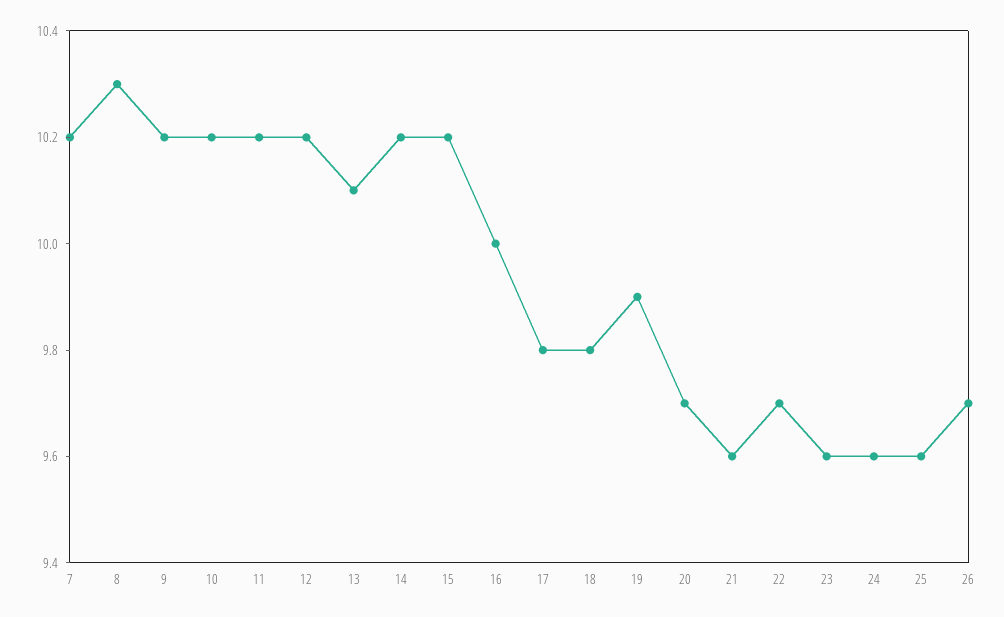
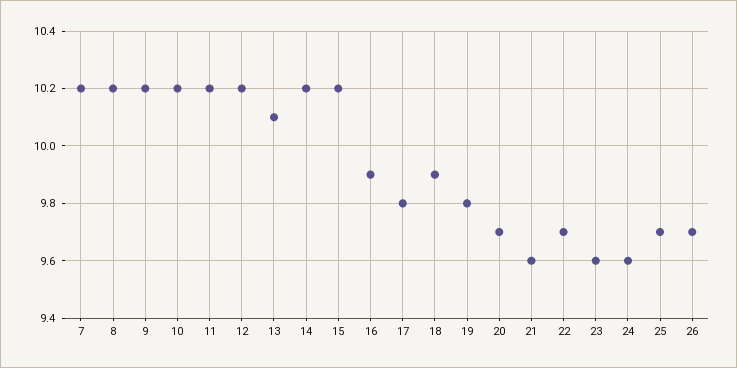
  {
    "7": 10.2,
-   "8": 10.3,
+   "8": 10.2,
    "9": 10.2,
    "10": 10.2,
    "11": 10.2,
    "12": 10.2,
    "13": 10.1,
    "14": 10.2,
    "15": 10.2,
-   "16": 10,
+   "16": 9.9,
    "17": 9.8,
-   "18": 9.8,
+   "18": 9.9,
-   "19": 9.9,
+   "19": 9.8,
    "20": 9.7,
    "21": 9.6,
    "22": 9.7,
    "23": 9.6,
    "24": 9.6,
-   "25": 9.6,
+   "25": 9.7,
    "26": 9.7
  }

